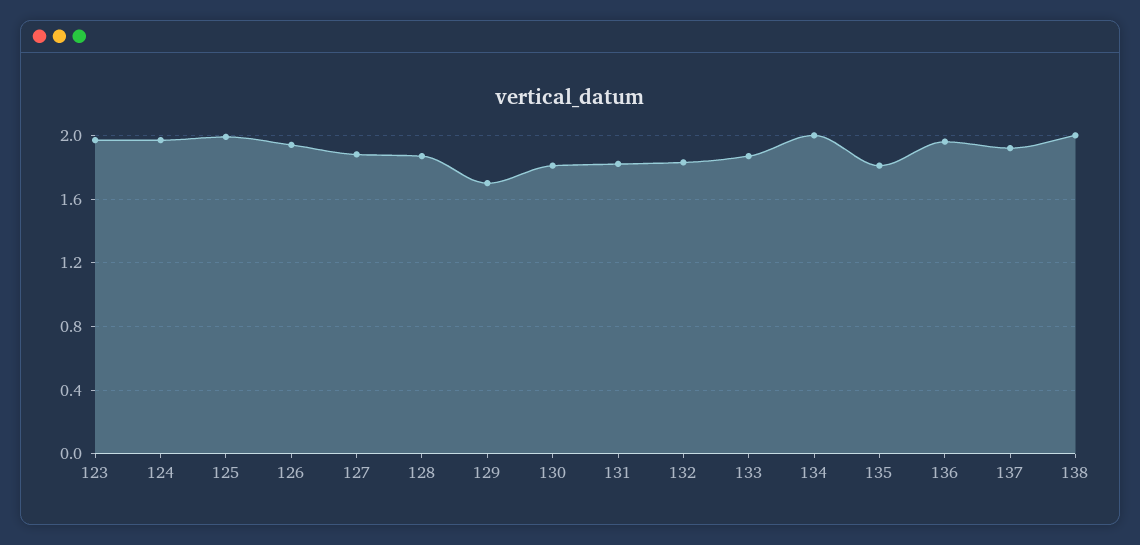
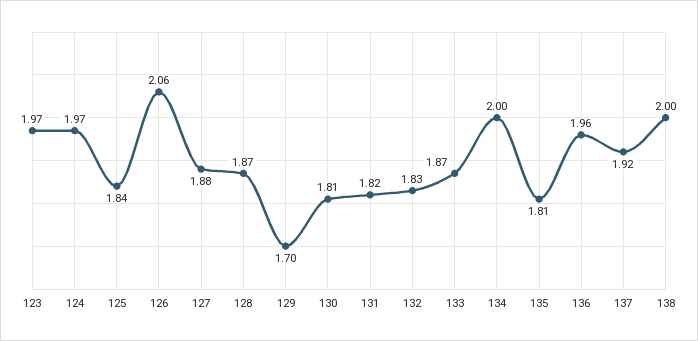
  {
    "123": 1.97,
    "124": 1.97,
-   "125": 2,
+   "125": 1.84,
-   "126": 1.95,
+   "126": 2.06,
    "127": 1.88,
    "128": 1.87,
    "129": 1.7,
    "130": 1.81,
    "131": 1.82,
    "132": 1.83,
    "133": 1.87,
    "134": 2,
    "135": 1.81,
    "136": 1.96,
    "137": 1.92,
    "138": 2
  }

